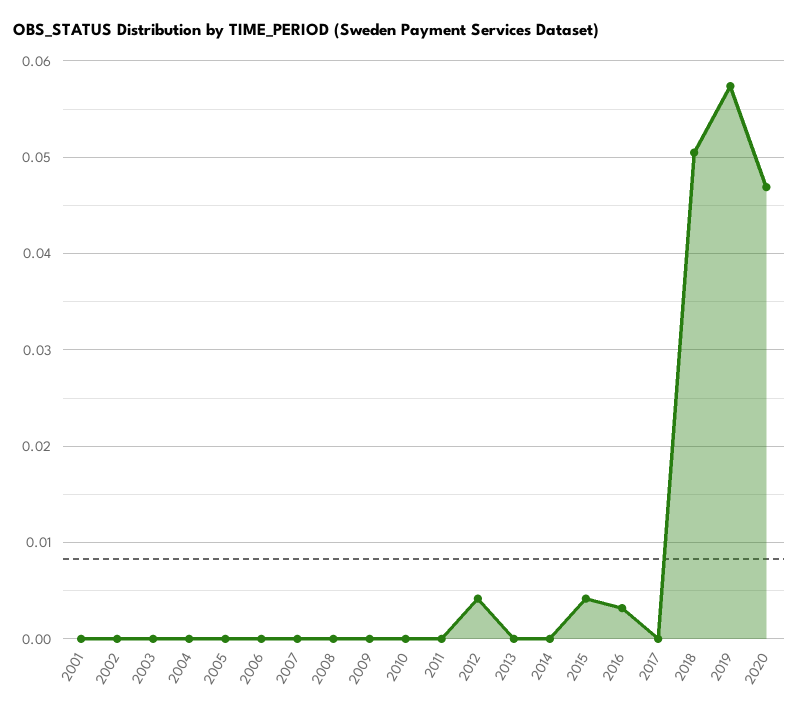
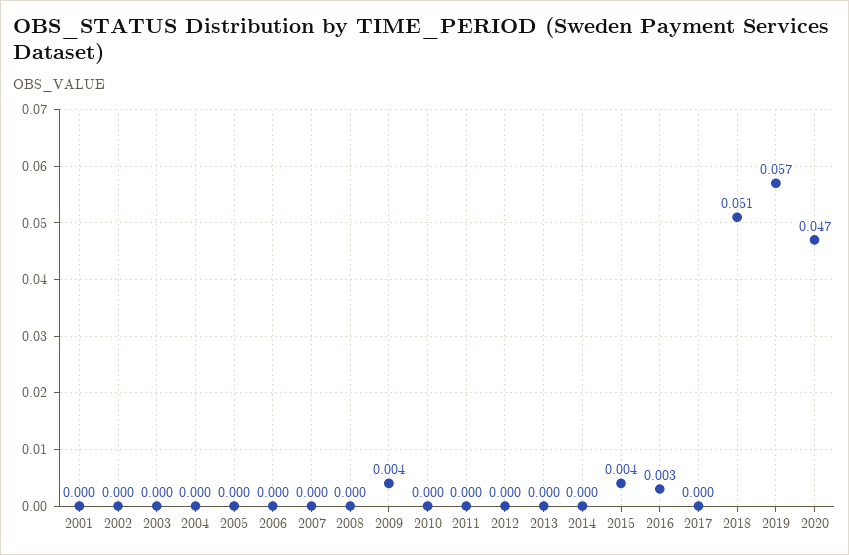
  {
    "2001": 0,
    "2002": 0,
    "2003": 0,
    "2004": 0,
    "2005": 0,
    "2006": 0,
    "2007": 0,
    "2008": 0,
-   "2009": 0,
+   "2009": 0.004,
    "2010": 0,
    "2011": 0,
-   "2012": 0.004,
+   "2012": 0,
    "2013": 0,
    "2014": 0,
    "2015": 0.004,
    "2016": 0.003,
    "2017": 0,
    "2018": 0.051,
    "2019": 0.057,
    "2020": 0.047
  }

